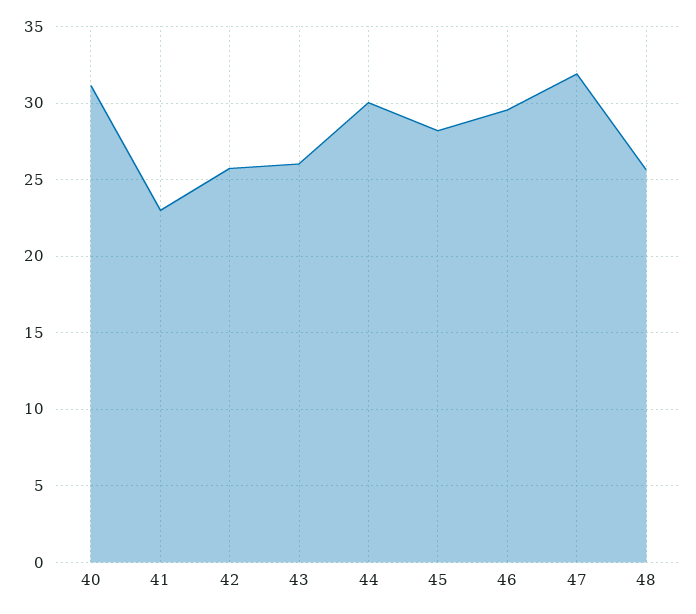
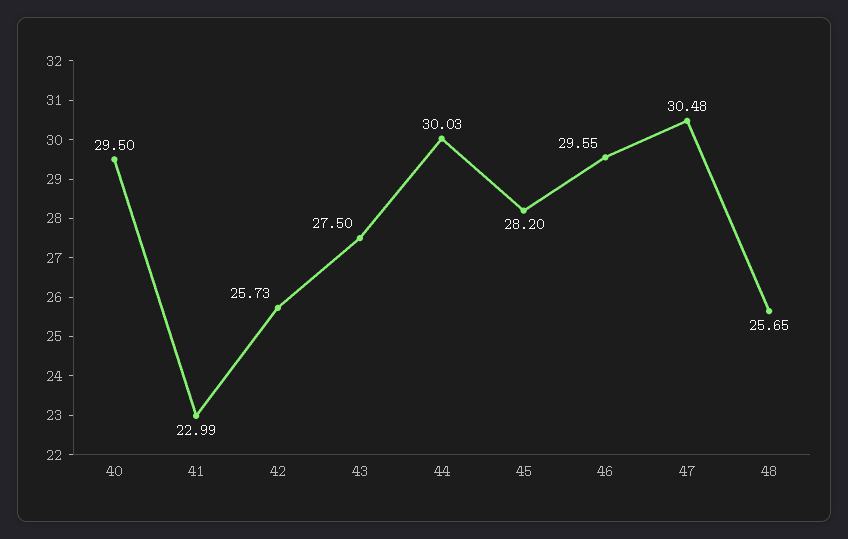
  {
-   "40": 31,
+   "40": 29.5,
    "41": 22.99,
    "42": 25.73,
-   "43": 26,
+   "43": 27.5,
    "44": 30.03,
    "45": 28.2,
    "46": 29.55,
-   "47": 32,
+   "47": 30.48,
    "48": 25.65
  }

